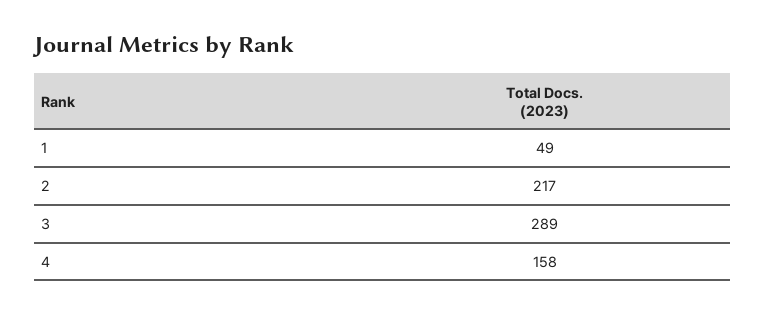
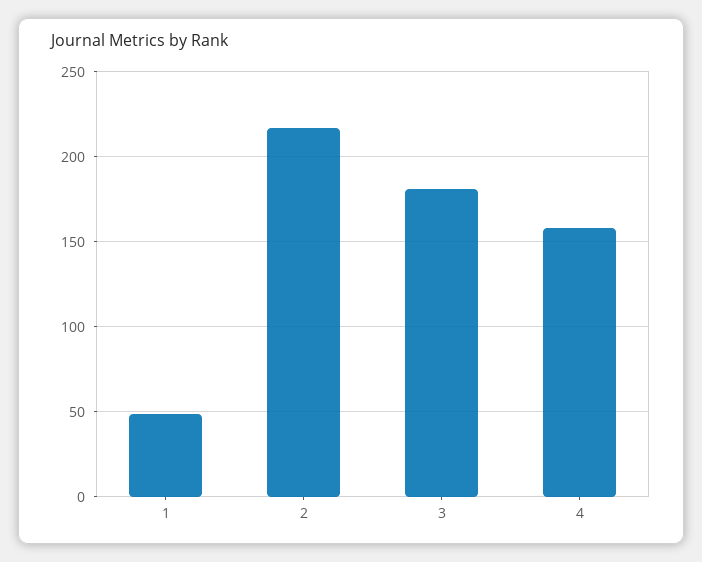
  {
    "1": 49,
    "2": 217,
-   "3": 289,
+   "3": 180,
    "4": 158
  }

